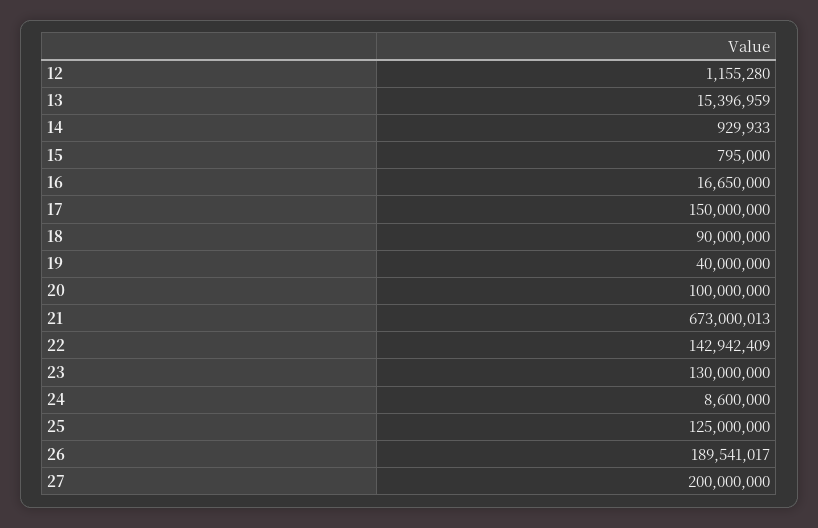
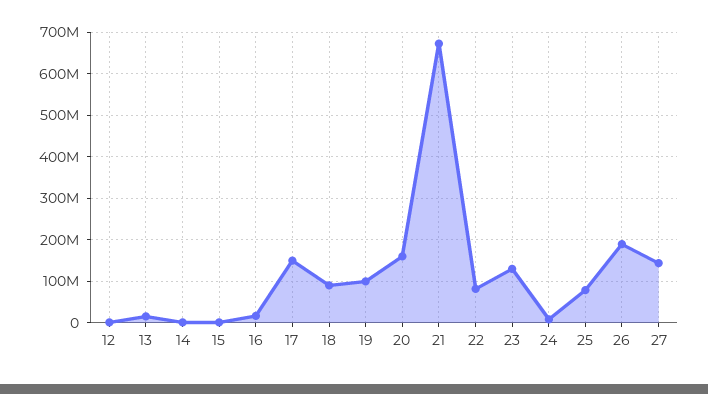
  {
    "12": 1155280,
    "13": 15396959,
    "14": 929933,
    "15": 795000,
    "16": 16650000,
    "17": 150000000,
    "18": 90000000,
-   "19": 40000000,
+   "19": 100000000,
-   "20": 100000000,
+   "20": 160000000,
    "21": 673000013,
-   "22": 142942409,
+   "22": 80000000,
    "23": 130000000,
    "24": 8600000,
-   "25": 125000000,
+   "25": 80000000,
    "26": 189541017,
-   "27": 200000000
+   "27": 140000000
  }

